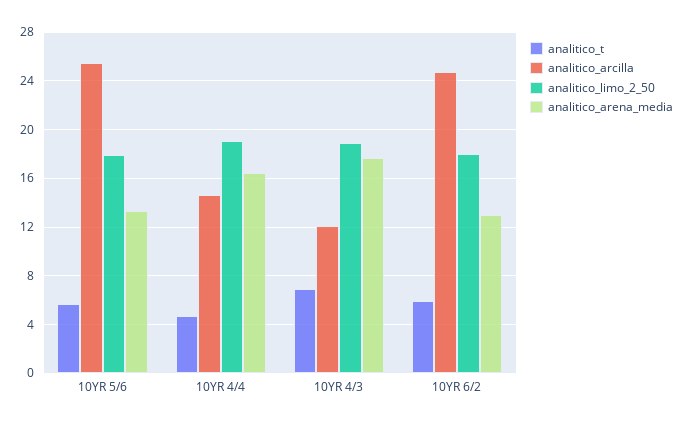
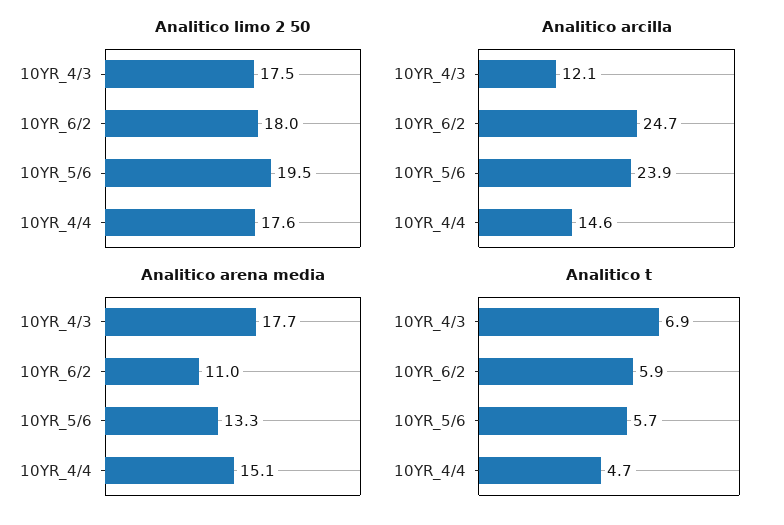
  {
    "analitico_t": {
      "10YR 5/6": 5.7,
      "10YR 4/4": 4.7,
      "10YR 4/3": 6.9,
      "10YR 6/2": 5.9
    },
    "analitico_arcilla": {
-     "10YR 5/6": 25.5,
+     "10YR 5/6": 23.9,
      "10YR 4/4": 14.6,
      "10YR 4/3": 12.1,
      "10YR 6/2": 24.7
    },
    "analitico_limo_2_50": {
-     "10YR 5/6": 18,
+     "10YR 5/6": 19.5,
-     "10YR 4/4": 19,
+     "10YR 4/4": 17.6,
-     "10YR 4/3": 19,
+     "10YR 4/3": 17.5,
      "10YR 6/2": 18
    },
    "analitico_arena_media": {
      "10YR 5/6": 13.3,
-     "10YR 4/4": 16.5,
+     "10YR 4/4": 15.1,
      "10YR 4/3": 17.7,
-     "10YR 6/2": 13
+     "10YR 6/2": 11
    }
  }

